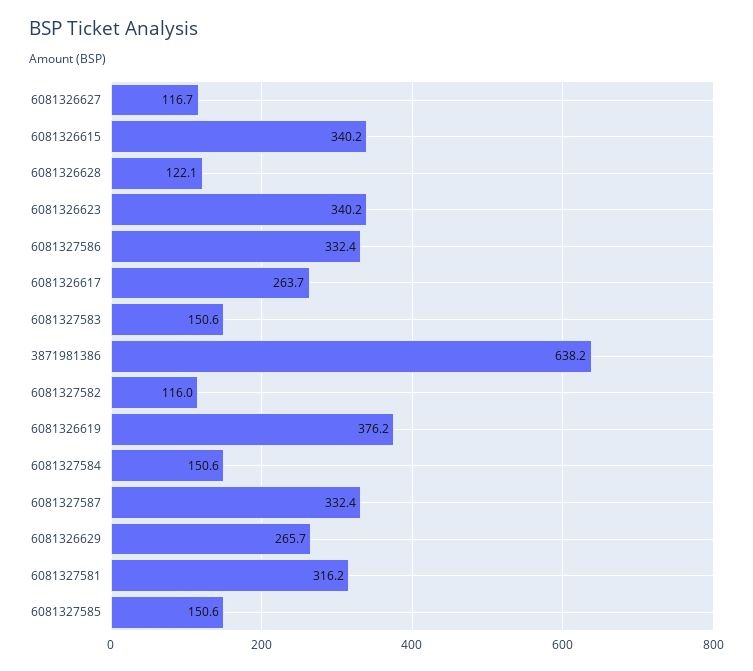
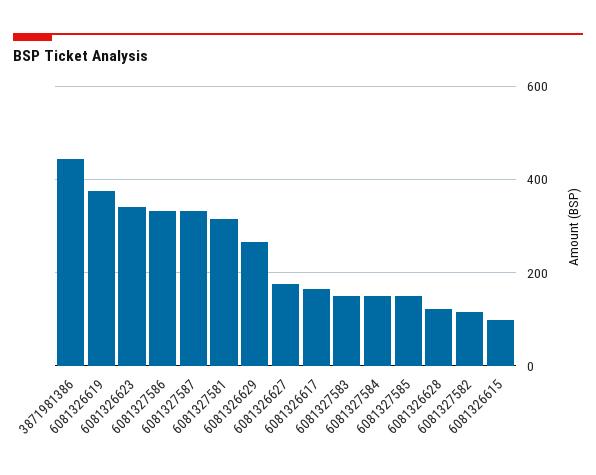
  {
-   "6081326627": 116.7,
+   "6081326627": 180,
-   "6081326615": 340.2,
+   "6081326615": 100,
    "6081326628": 122.1,
    "6081326623": 340.2,
    "6081327586": 332.4,
-   "6081326617": 263.7,
+   "6081326617": 160,
    "6081327583": 150.6,
-   "3871981386": 638.2,
+   "3871981386": 440,
    "6081327582": 116,
    "6081326619": 376.2,
    "6081327584": 150.6,
    "6081327587": 332.4,
    "6081326629": 265.7,
    "6081327581": 316.2,
    "6081327585": 150.6
  }

